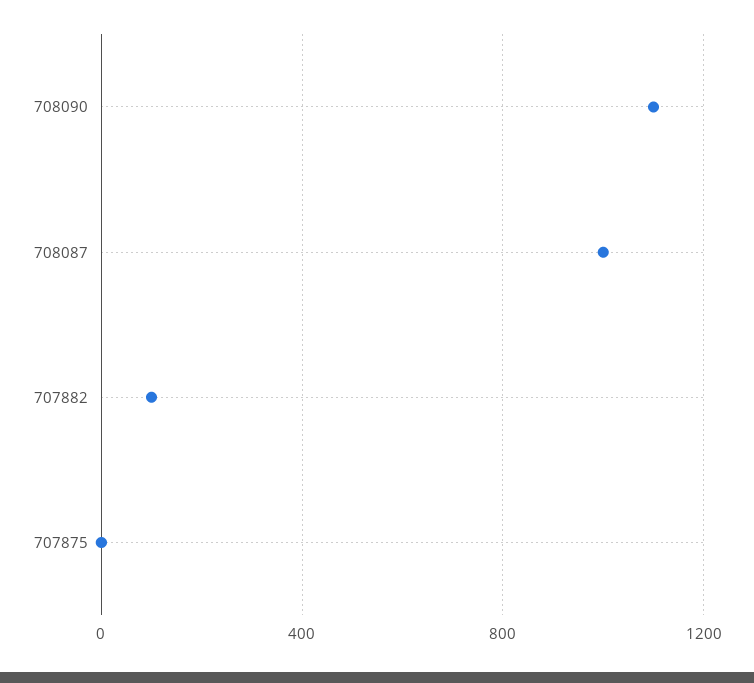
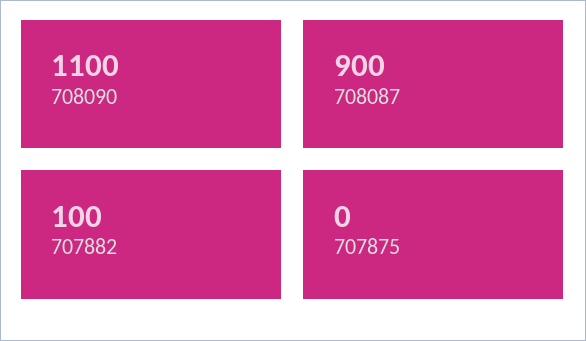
  {
    "708090": 1100,
-   "708087": 1000,
+   "708087": 900,
    "707882": 100,
    "707875": 0
  }

